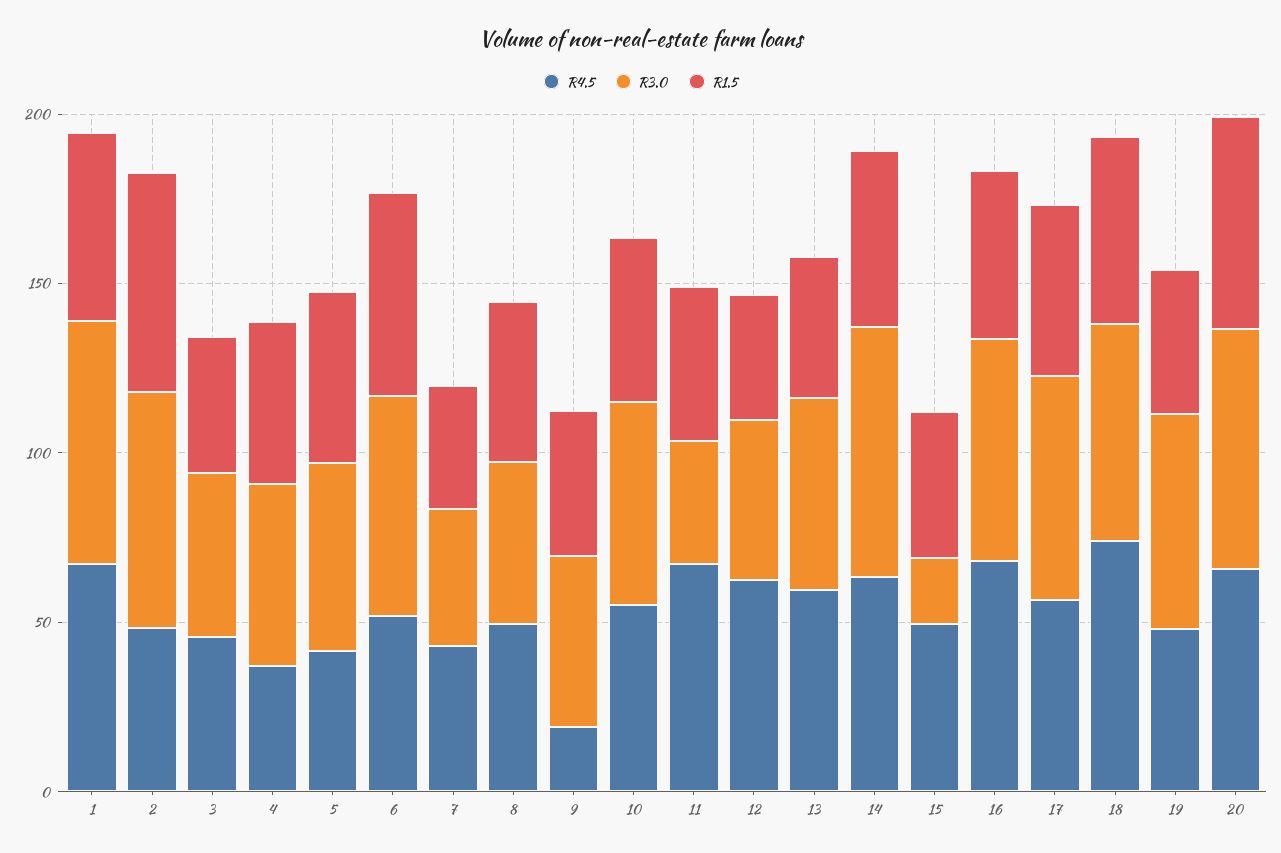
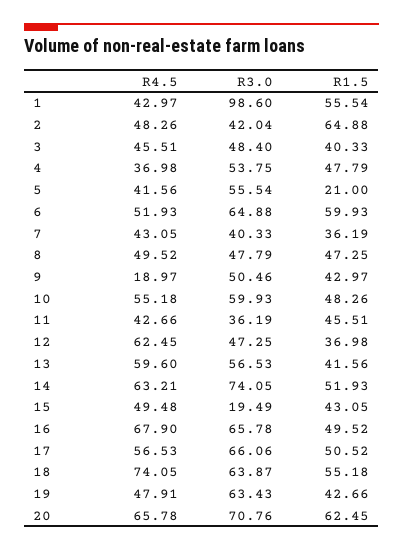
  {
    "R4.5": {
-     "1": 70,
+     "1": 42.97,
      "2": 48.26,
      "3": 45.51,
      "4": 36.98,
      "5": 41.56,
      "6": 51.93,
      "7": 43.05,
      "8": 49.52,
      "9": 18.97,
      "10": 55.18,
-     "11": 70,
+     "11": 42.66,
      "12": 62.45,
      "13": 59.6,
      "14": 63.21,
      "15": 49.48,
      "16": 67.9,
      "17": 56.53,
      "18": 74.05,
      "19": 47.91,
      "20": 65.78
    },
    "R3.0": {
-     "1": 70,
+     "1": 98.6,
-     "2": 70,
+     "2": 42.04,
      "3": 48.4,
      "4": 53.75,
      "5": 55.54,
      "6": 64.88,
      "7": 40.33,
      "8": 47.79,
      "9": 50.46,
      "10": 59.93,
      "11": 36.19,
      "12": 47.25,
      "13": 56.53,
      "14": 74.05,
      "15": 19.49,
      "16": 65.78,
      "17": 66.06,
      "18": 63.87,
      "19": 63.43,
      "20": 70.76
    },
    "R1.5": {
      "1": 55.54,
      "2": 64.88,
      "3": 40.33,
      "4": 47.79,
-     "5": 50,
+     "5": 21,
      "6": 59.93,
      "7": 36.19,
      "8": 47.25,
      "9": 42.97,
      "10": 48.26,
      "11": 45.51,
      "12": 36.98,
      "13": 41.56,
      "14": 51.93,
      "15": 43.05,
      "16": 49.52,
      "17": 50.52,
      "18": 55.18,
      "19": 42.66,
      "20": 62.45
    }
  }

